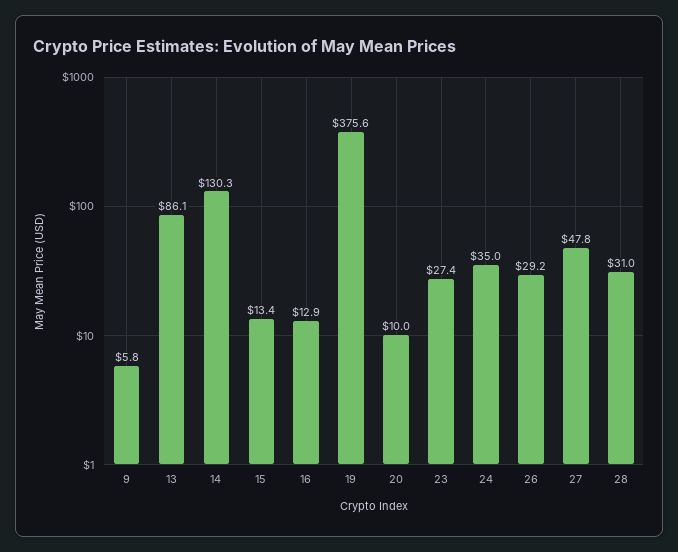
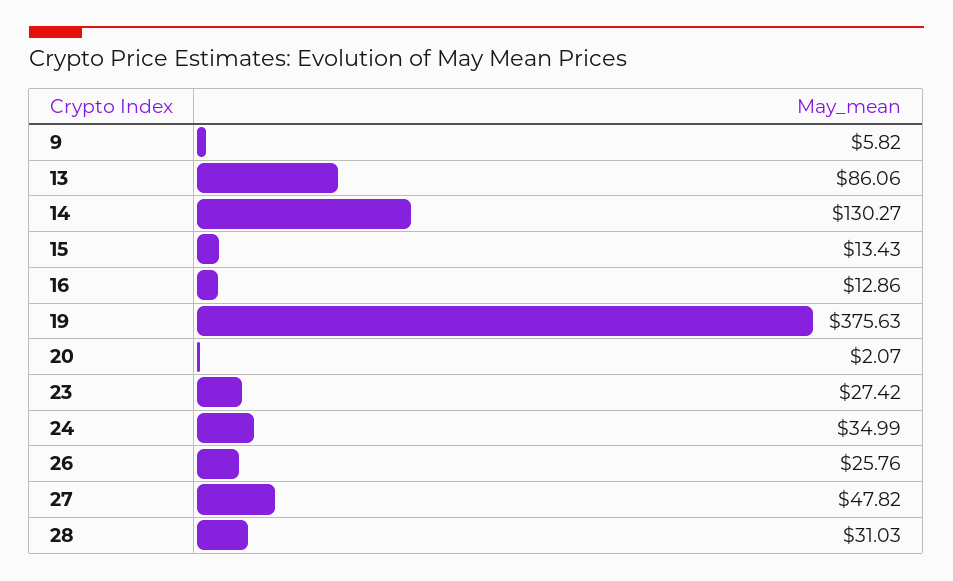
  {
    "9": 5.82,
    "13": 86.06,
    "14": 130.27,
    "15": 13.43,
    "16": 12.86,
    "19": 375.63,
-   "20": 10,
+   "20": 2.07,
    "23": 27.42,
    "24": 34.99,
-   "26": 29.2,
+   "26": 25.76,
    "27": 47.82,
    "28": 31.03
  }

